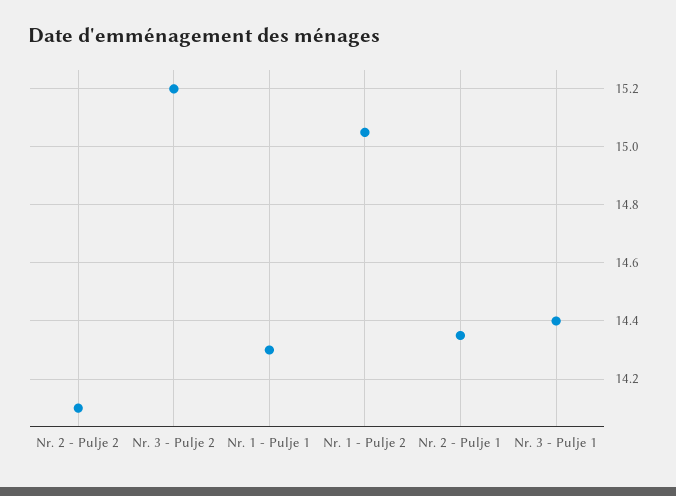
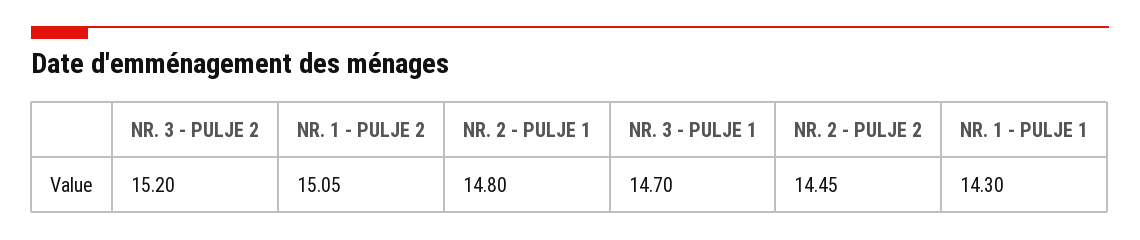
  {
-   "Nr. 2 - Pulje 2": 14.1,
+   "Nr. 2 - Pulje 2": 14.45,
    "Nr. 3 - Pulje 2": 15.2,
    "Nr. 1 - Pulje 1": 14.3,
    "Nr. 1 - Pulje 2": 15.05,
-   "Nr. 2 - Pulje 1": 14.35,
+   "Nr. 2 - Pulje 1": 14.8,
-   "Nr. 3 - Pulje 1": 14.4
+   "Nr. 3 - Pulje 1": 14.7
  }

